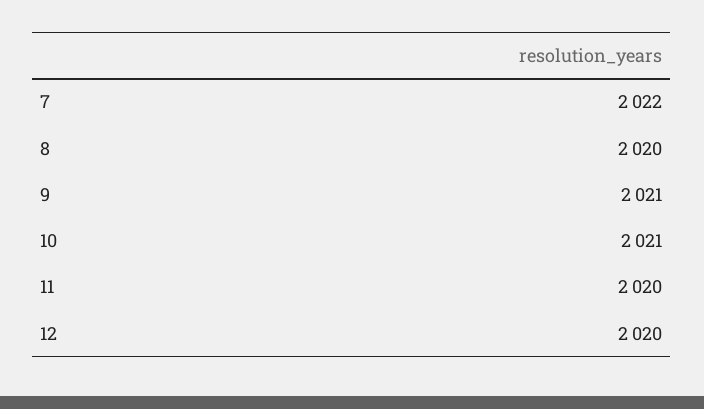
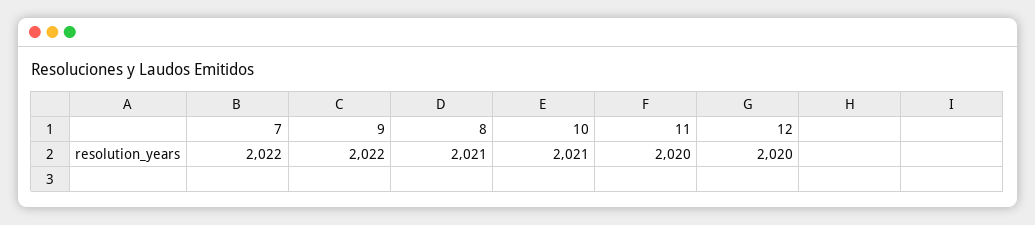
  {
    "7": 2022,
-   "8": 2020,
+   "8": 2021,
-   "9": 2021,
+   "9": 2022,
    "10": 2021,
    "11": 2020,
    "12": 2020
  }

